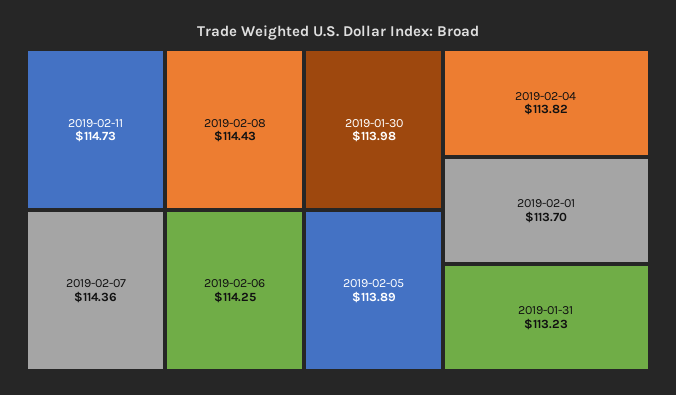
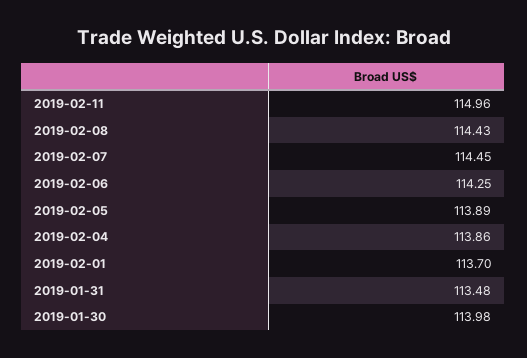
  {
-   "2019-02-11": 114.73,
+   "2019-02-11": 114.96,
    "2019-02-08": 114.43,
-   "2019-02-07": 114.36,
+   "2019-02-07": 114.45,
    "2019-02-06": 114.25,
    "2019-01-30": 113.98,
    "2019-02-05": 113.89,
-   "2019-02-04": 113.82,
+   "2019-02-04": 113.86,
    "2019-02-01": 113.7,
-   "2019-01-31": 113.23
+   "2019-01-31": 113.48
  }

